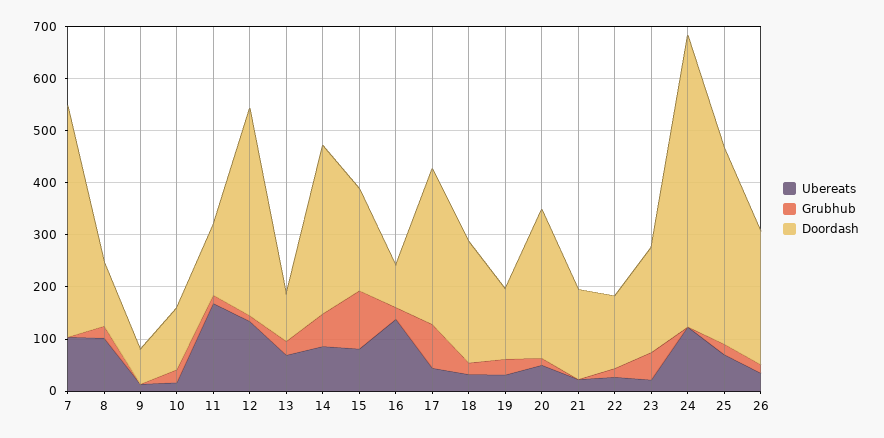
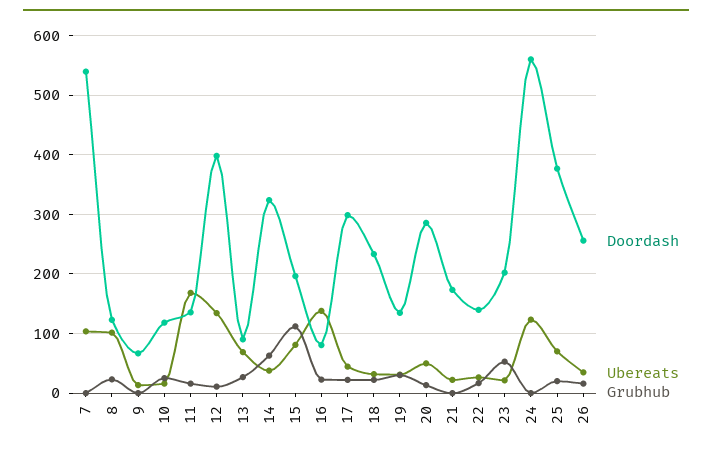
  {
    "Ubereats": {
      "7": 100,
      "8": 100,
      "9": 20,
      "10": 20,
      "11": 160,
      "12": 140,
      "13": 60,
-     "14": 80,
+     "14": 40,
      "15": 80,
      "16": 140,
      "17": 40,
      "18": 40,
      "19": 40,
      "20": 40,
      "21": 20,
      "22": 20,
      "23": 20,
      "24": 120,
      "25": 80,
      "26": 40
    },
    "Grubhub": {
      "7": 0,
      "8": 20,
      "9": 0,
      "10": 20,
      "11": 20,
      "12": 20,
      "13": 20,
      "14": 60,
      "15": 120,
      "16": 20,
-     "17": 80,
+     "17": 20,
      "18": 20,
      "19": 40,
      "20": 20,
      "21": 0,
      "22": 20,
      "23": 60,
      "24": 0,
      "25": 20,
      "26": 20
    },
    "Doordash": {
-     "7": 440,
+     "7": 540,
      "8": 120,
      "9": 60,
      "10": 120,
      "11": 140,
      "12": 400,
      "13": 100,
      "14": 320,
      "15": 200,
      "16": 80,
      "17": 300,
      "18": 240,
      "19": 140,
      "20": 280,
      "21": 180,
      "22": 140,
      "23": 200,
      "24": 560,
      "25": 380,
      "26": 260
    }
  }

